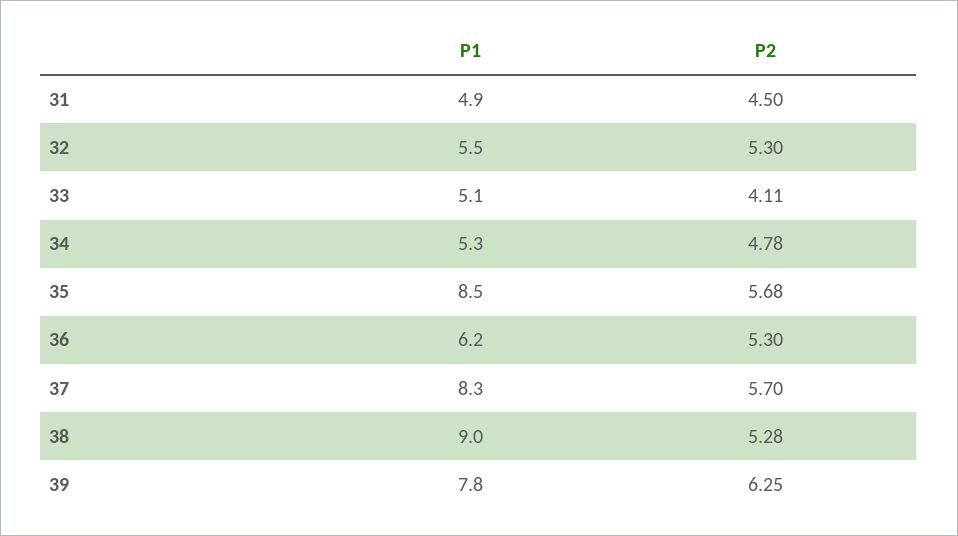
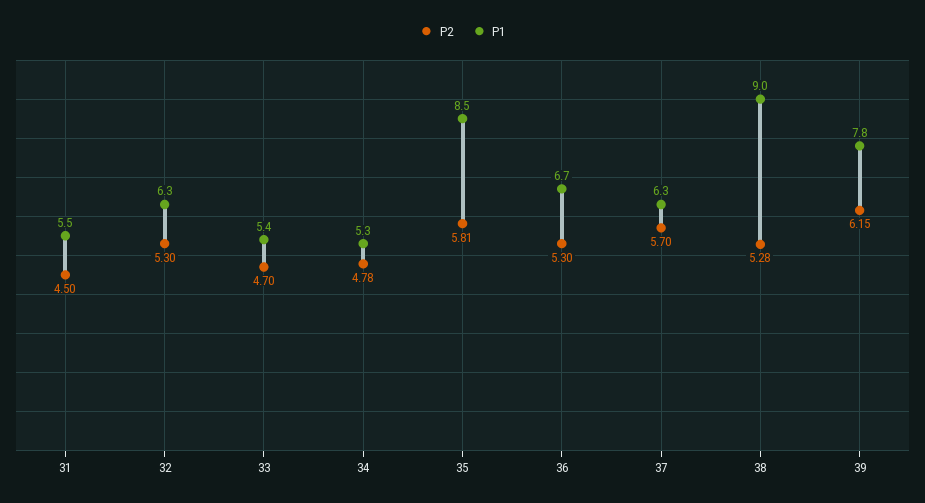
  {
    "P1": {
-     "31": 4.9,
+     "31": 5.5,
-     "32": 5.5,
+     "32": 6.3,
-     "33": 5.1,
+     "33": 5.4,
      "34": 5.3,
      "35": 8.5,
-     "36": 6.2,
+     "36": 6.7,
-     "37": 8.3,
+     "37": 6.3,
      "38": 9,
      "39": 7.8
    },
    "P2": {
      "31": 4.5,
      "32": 5.3,
-     "33": 4.11,
+     "33": 4.7,
      "34": 4.78,
-     "35": 5.68,
+     "35": 5.81,
      "36": 5.3,
      "37": 5.7,
      "38": 5.28,
-     "39": 6.25
+     "39": 6.15
    }
  }

